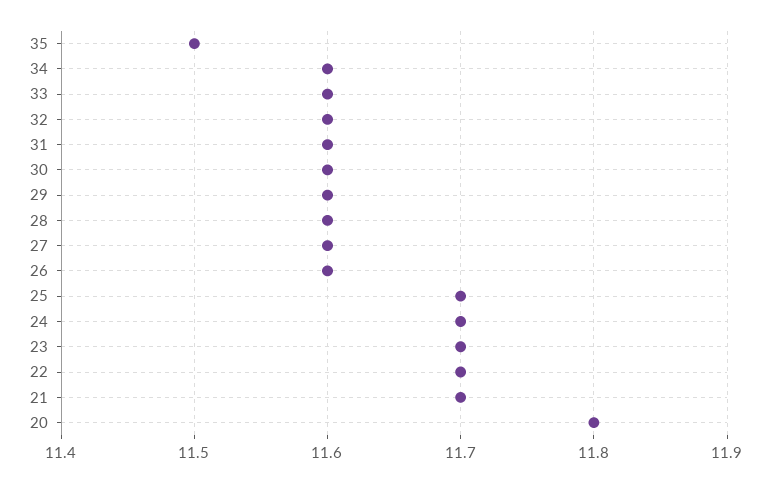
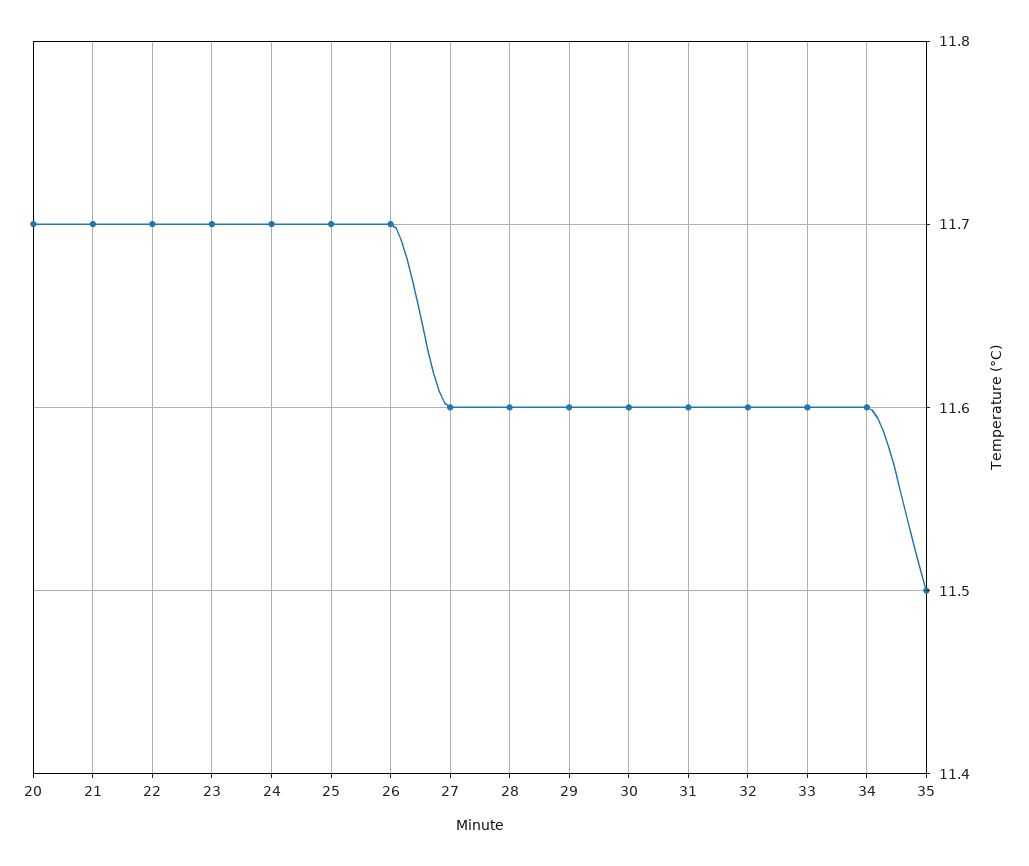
  {
    "35": 11.5,
    "34": 11.6,
    "33": 11.6,
    "32": 11.6,
    "31": 11.6,
    "30": 11.6,
    "29": 11.6,
    "28": 11.6,
    "27": 11.6,
-   "26": 11.6,
+   "26": 11.7,
    "25": 11.7,
    "24": 11.7,
    "23": 11.7,
    "22": 11.7,
    "21": 11.7,
-   "20": 11.8
+   "20": 11.7
  }

